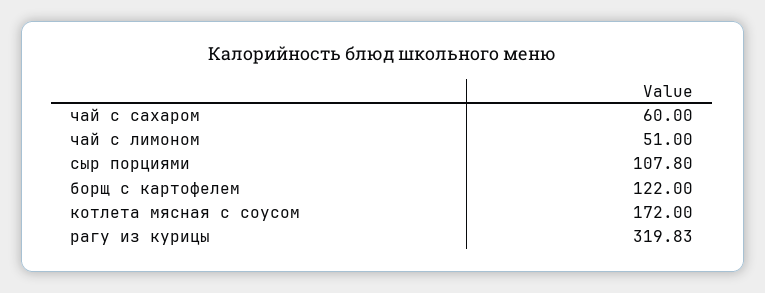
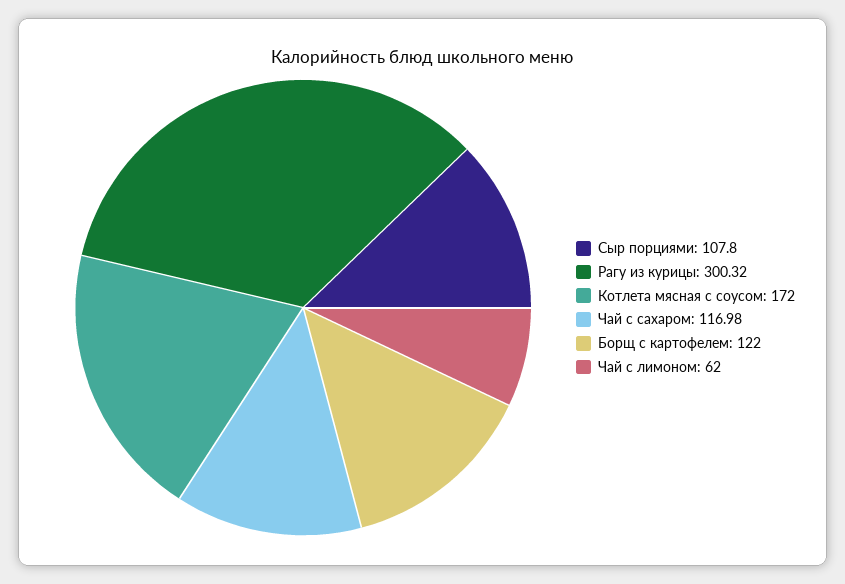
  {
-   "чай с сахаром": 60,
+   "чай с сахаром": 116.98,
-   "чай с лимоном": 51,
+   "чай с лимоном": 62,
    "сыр порциями": 107.8,
    "борщ с картофелем": 122,
    "котлета мясная с соусом": 172,
-   "рагу из курицы": 319.83
+   "рагу из курицы": 300.32
  }

